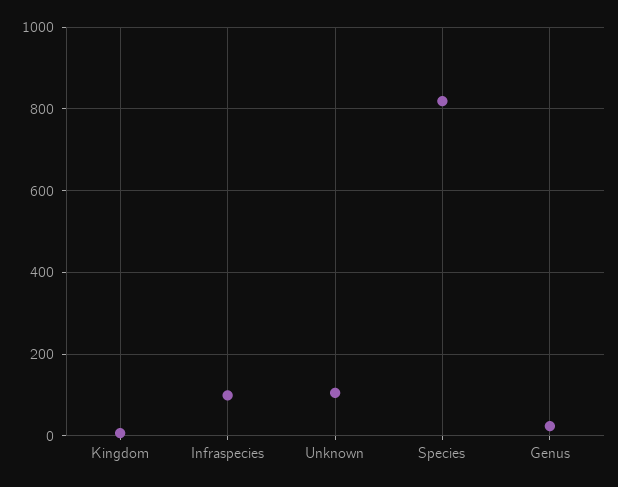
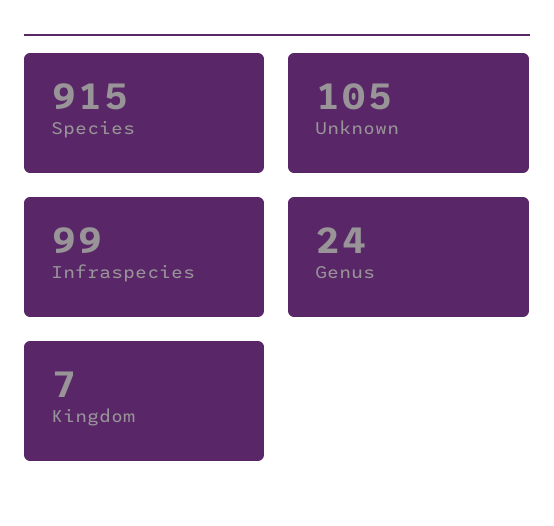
  {
    "Kingdom": 7,
    "Infraspecies": 99,
    "Unknown": 105,
-   "Species": 820,
+   "Species": 915,
    "Genus": 24
  }

